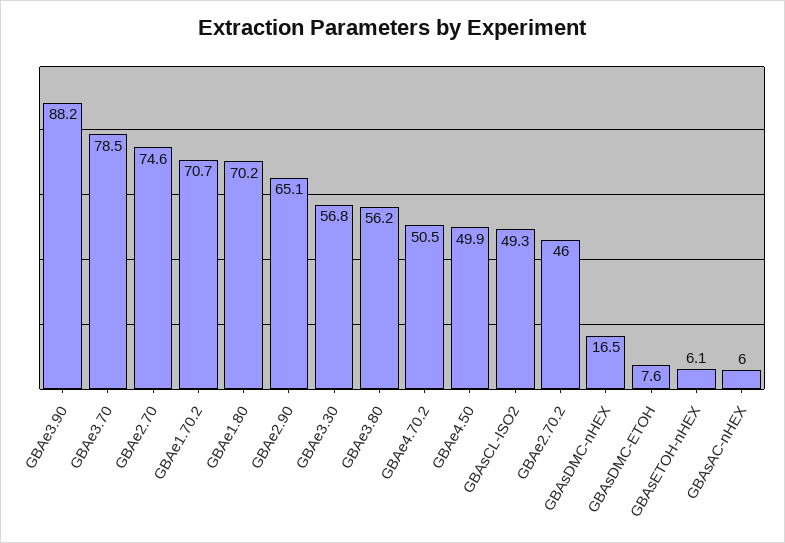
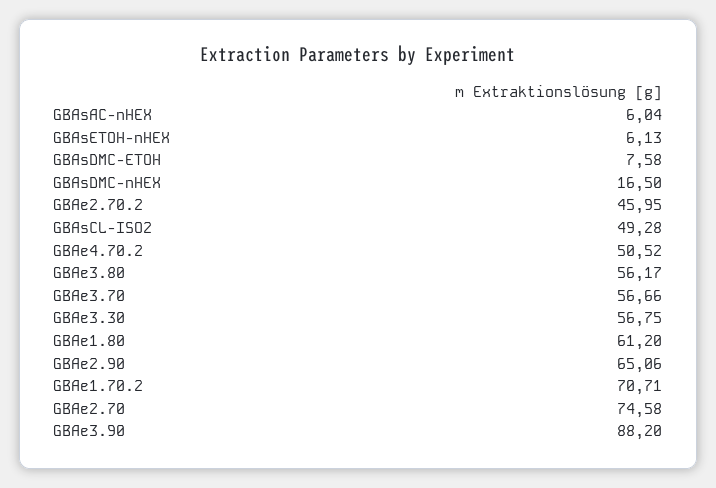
  {
    "GBAe3.90": 88.2,
-   "GBAe3.70": 78.5,
+   "GBAe3.70": 56.66,
    "GBAe2.70": 74.58,
    "GBAe1.70.2": 70.71,
-   "GBAe1.80": 70.2,
+   "GBAe1.80": 61.2,
    "GBAe2.90": 65.06,
    "GBAe3.30": 56.75,
    "GBAe3.80": 56.17,
    "GBAe4.70.2": 50.52,
-   "GBAe4.50": 49.9,
    "GBAsCL-ISO2": 49.28,
    "GBAe2.70.2": 45.95,
    "GBAsDMC-nHEX": 16.5,
    "GBAsDMC-ETOH": 7.58,
    "GBAsETOH-nHEX": 6.13,
    "GBAsAC-nHEX": 6.04
  }

